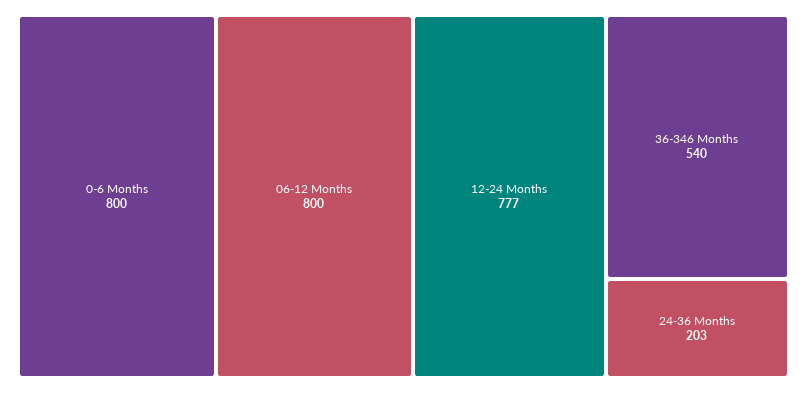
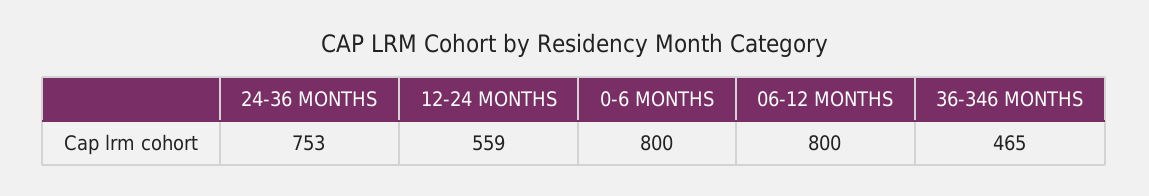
  {
    "0-6 Months": 800,
    "06-12 Months": 800,
-   "12-24 Months": 777,
+   "12-24 Months": 559,
-   "36-346 Months": 540,
+   "36-346 Months": 465,
-   "24-36 Months": 203
+   "24-36 Months": 753
  }

